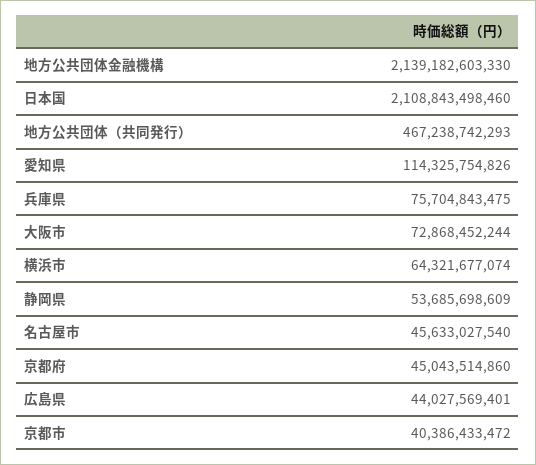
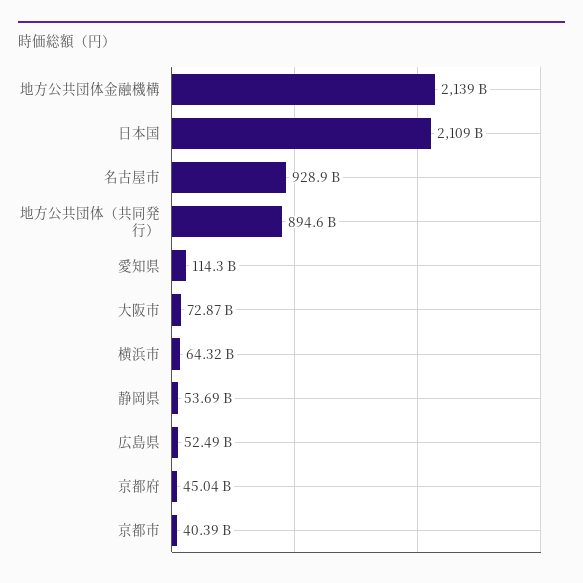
  {
    "地方公共団体金融機構": 2139182603330,
    "日本国": 2108843498460,
-   "地方公共団体（共同発行）": 467238742293,
+   "地方公共団体（共同発行）": 894600000000,
    "愛知県": 114325754826,
-   "兵庫県": 75704843475,
    "大阪市": 72868452244,
    "横浜市": 64321677074,
    "静岡県": 53685698609,
-   "名古屋市": 45633027540,
+   "名古屋市": 928900000000,
    "京都府": 45043514860,
-   "広島県": 44027569401,
+   "広島県": 52490000000,
    "京都市": 40386433472
  }

